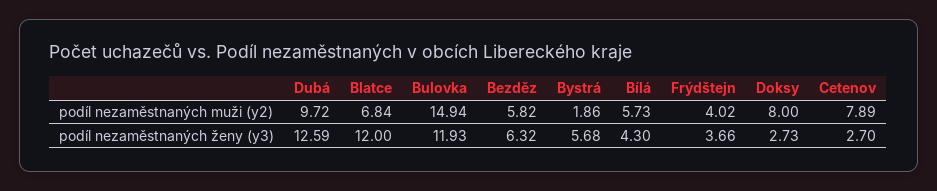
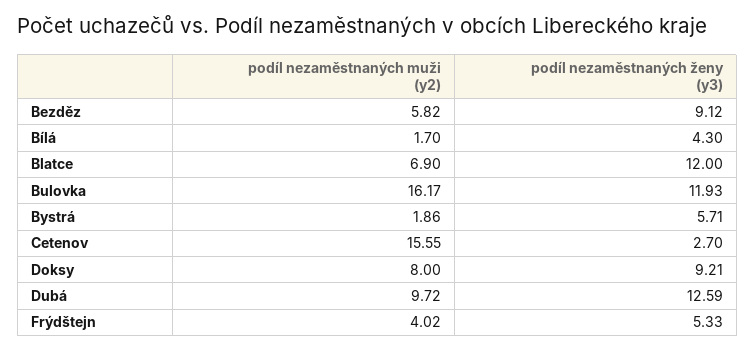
  {
    "Dubá": {
      "podíl nezaměstnaných muži (y2)": 9.72,
      "podíl nezaměstnaných ženy (y3)": 12.59
    },
    "Blatce": {
-     "podíl nezaměstnaných muži (y2)": 6.84,
+     "podíl nezaměstnaných muži (y2)": 6.9,
      "podíl nezaměstnaných ženy (y3)": 12
    },
    "Bulovka": {
-     "podíl nezaměstnaných muži (y2)": 14.94,
+     "podíl nezaměstnaných muži (y2)": 16.17,
      "podíl nezaměstnaných ženy (y3)": 11.93
    },
    "Bezděz": {
      "podíl nezaměstnaných muži (y2)": 5.82,
-     "podíl nezaměstnaných ženy (y3)": 6.32
+     "podíl nezaměstnaných ženy (y3)": 9.12
    },
    "Bystrá": {
      "podíl nezaměstnaných muži (y2)": 1.86,
-     "podíl nezaměstnaných ženy (y3)": 5.68
+     "podíl nezaměstnaných ženy (y3)": 5.71
    },
    "Bílá": {
-     "podíl nezaměstnaných muži (y2)": 5.73,
+     "podíl nezaměstnaných muži (y2)": 1.7,
      "podíl nezaměstnaných ženy (y3)": 4.3
    },
    "Frýdštejn": {
      "podíl nezaměstnaných muži (y2)": 4.02,
-     "podíl nezaměstnaných ženy (y3)": 3.66
+     "podíl nezaměstnaných ženy (y3)": 5.33
    },
    "Doksy": {
      "podíl nezaměstnaných muži (y2)": 8,
-     "podíl nezaměstnaných ženy (y3)": 2.73
+     "podíl nezaměstnaných ženy (y3)": 9.21
    },
    "Cetenov": {
-     "podíl nezaměstnaných muži (y2)": 7.89,
+     "podíl nezaměstnaných muži (y2)": 15.55,
      "podíl nezaměstnaných ženy (y3)": 2.7
    }
  }

